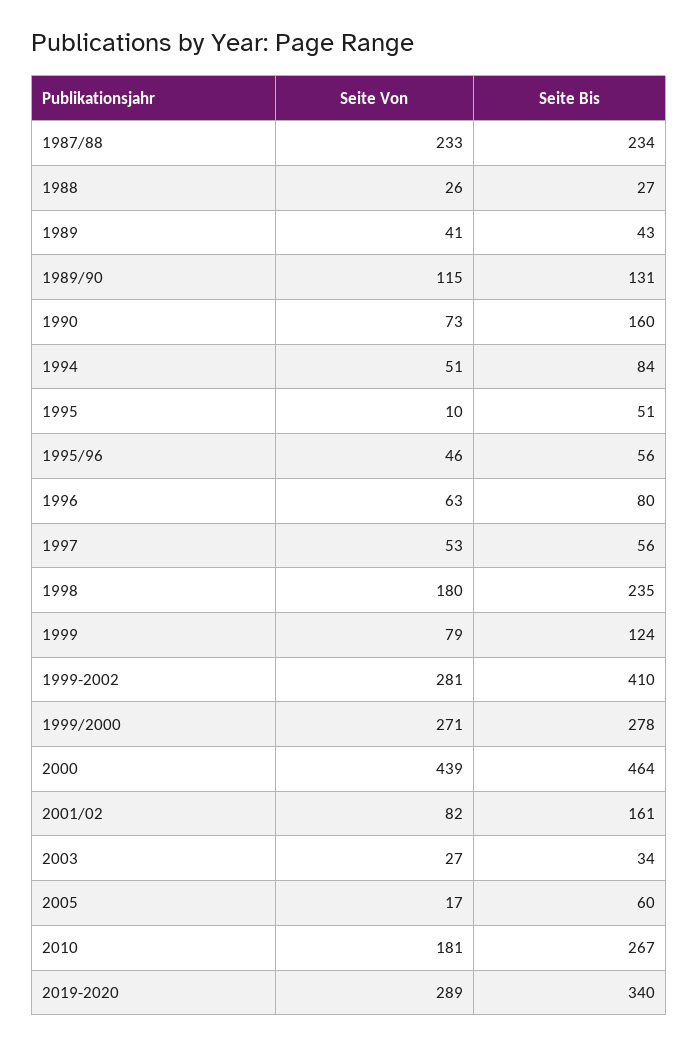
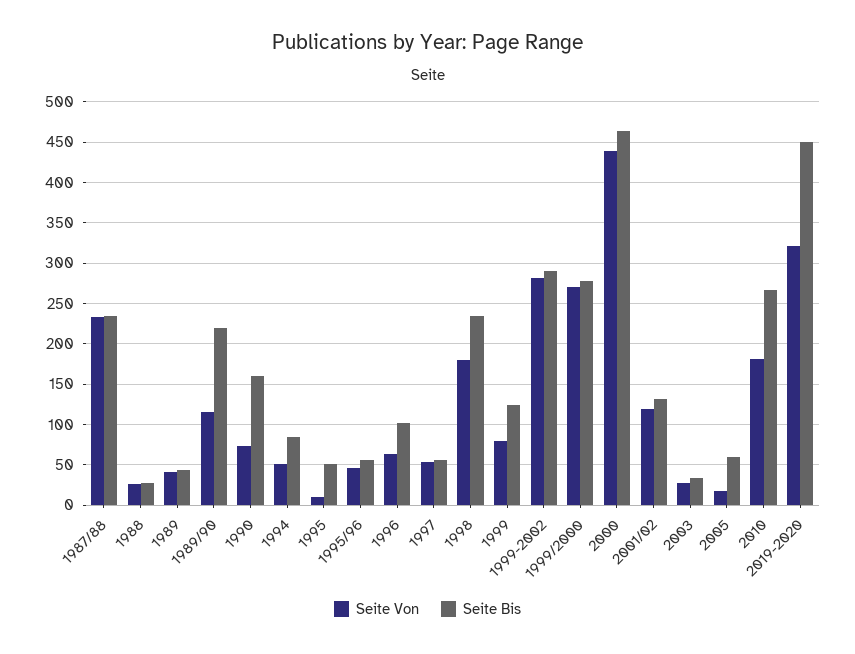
  {
    "Seite Von": {
      "1987/88": 233,
      "1988": 26,
      "1989": 41,
      "1989/90": 115,
      "1990": 73,
      "1994": 51,
      "1995": 10,
      "1995/96": 46,
      "1996": 63,
      "1997": 53,
      "1998": 180,
      "1999": 79,
      "1999-2002": 281,
      "1999/2000": 271,
      "2000": 439,
-     "2001/02": 82,
+     "2001/02": 120,
      "2003": 27,
      "2005": 17,
      "2010": 181,
-     "2019-2020": 289
+     "2019-2020": 320
    },
    "Seite Bis": {
      "1987/88": 234,
      "1988": 27,
      "1989": 43,
-     "1989/90": 131,
+     "1989/90": 220,
      "1990": 160,
      "1994": 84,
      "1995": 51,
      "1995/96": 56,
-     "1996": 80,
+     "1996": 100,
      "1997": 56,
      "1998": 235,
      "1999": 124,
-     "1999-2002": 410,
+     "1999-2002": 290,
      "1999/2000": 278,
      "2000": 464,
-     "2001/02": 161,
+     "2001/02": 130,
      "2003": 34,
      "2005": 60,
      "2010": 267,
-     "2019-2020": 340
+     "2019-2020": 450
    }
  }

